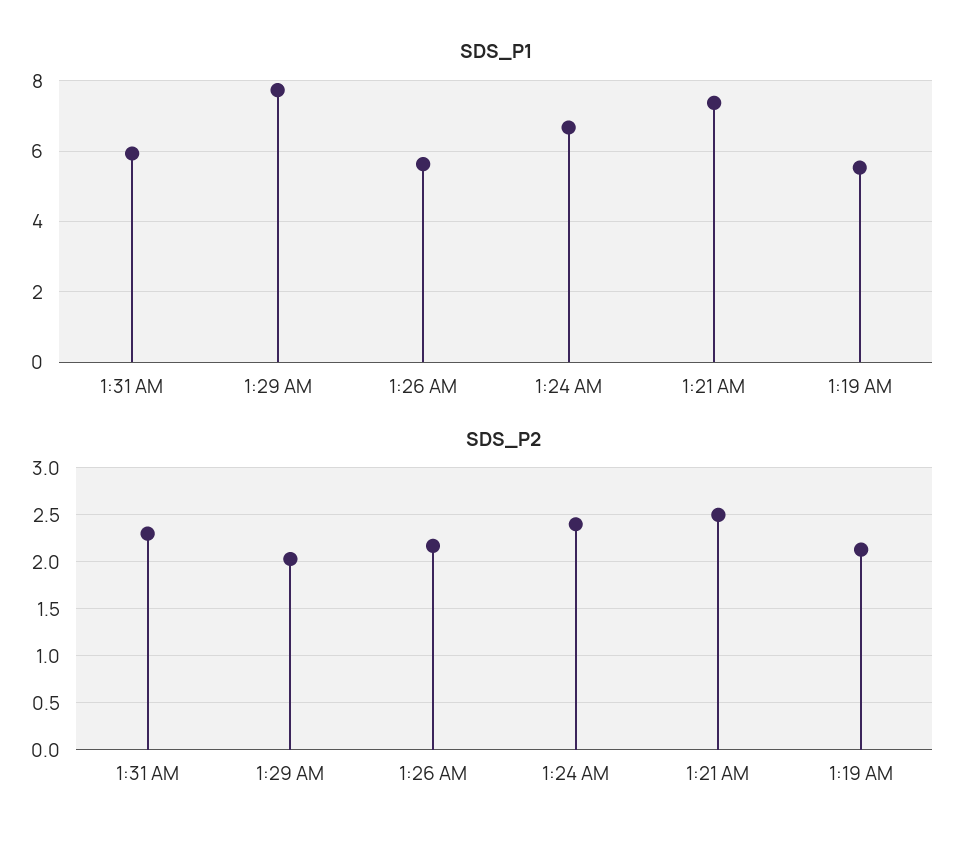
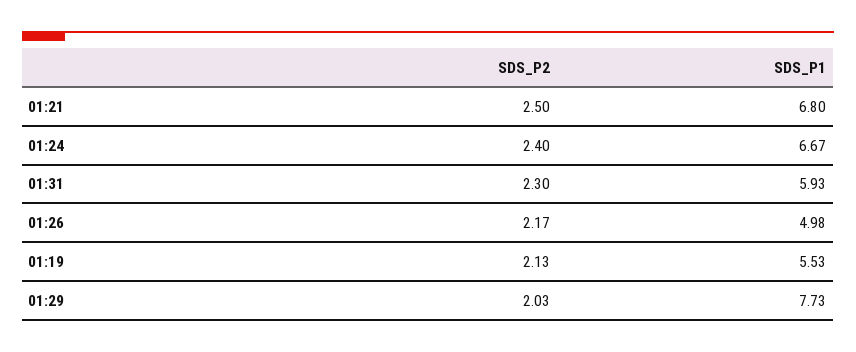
  {
    "SDS_P1": {
      "1:31 AM": 5.93,
      "1:29 AM": 7.73,
-     "1:26 AM": 5.6,
+     "1:26 AM": 4.98,
      "1:24 AM": 6.67,
-     "1:21 AM": 7.4,
+     "1:21 AM": 6.8,
      "1:19 AM": 5.53
    },
    "SDS_P2": {
      "1:31 AM": 2.3,
      "1:29 AM": 2.03,
      "1:26 AM": 2.17,
      "1:24 AM": 2.4,
      "1:21 AM": 2.5,
      "1:19 AM": 2.13
    }
  }

